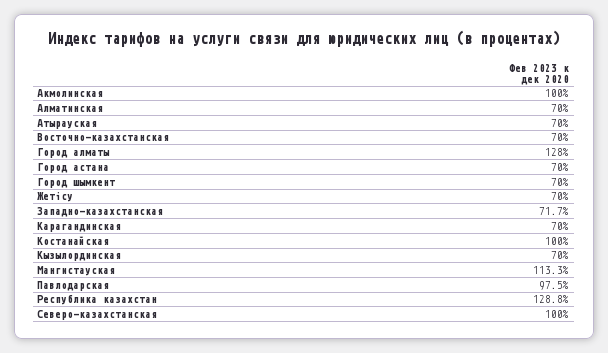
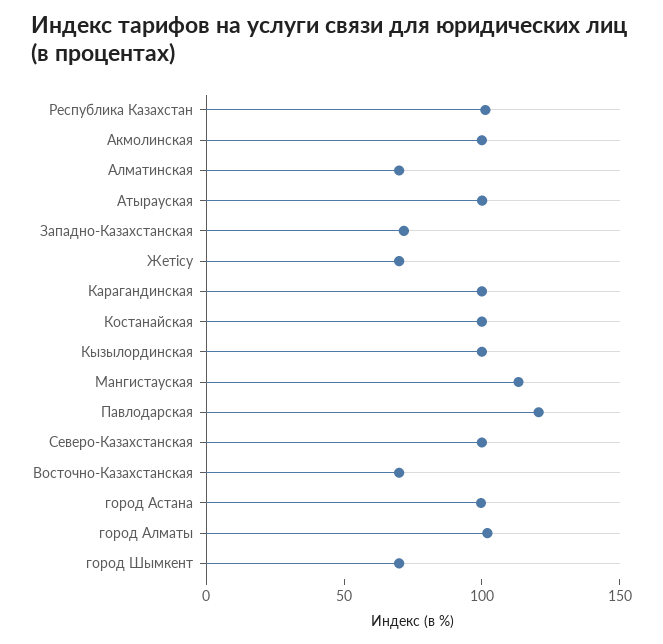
  {
    "Акмолинская": 100,
    "Алматинская": 70,
-   "Атырауская": 70,
+   "Атырауская": 100,
    "Восточно-казахстанская": 70,
-   "Город алматы": 128,
+   "Город алматы": 100,
-   "Город астана": 70,
+   "Город астана": 100,
    "Город шымкент": 70,
    "Жетісу": 70,
    "Западно-казахстанская": 71.7,
-   "Карагандинская": 70,
+   "Карагандинская": 100,
    "Костанайская": 100,
-   "Кызылординская": 70,
+   "Кызылординская": 100,
    "Мангистауская": 113.3,
-   "Павлодарская": 97.5,
+   "Павлодарская": 120,
-   "Республика казахстан": 128.8,
+   "Республика казахстан": 100,
    "Северо-казахстанская": 100
  }

